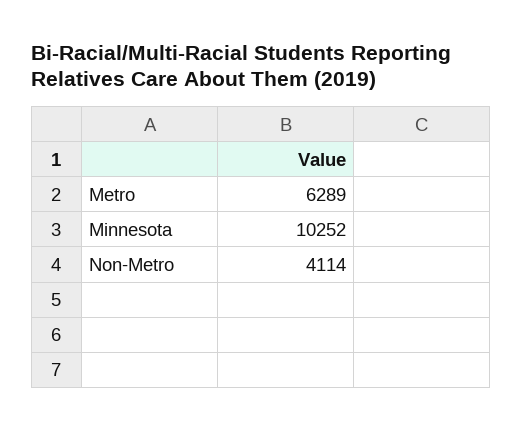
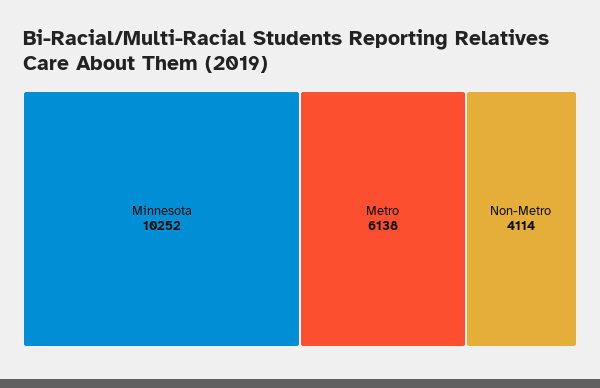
  {
-   "Metro": 6289,
+   "Metro": 6138,
    "Minnesota": 10252,
    "Non-Metro": 4114
  }

